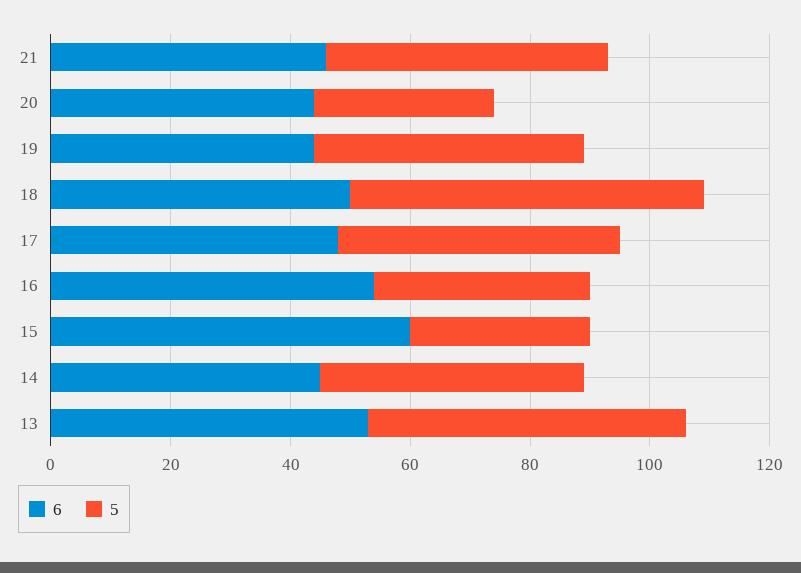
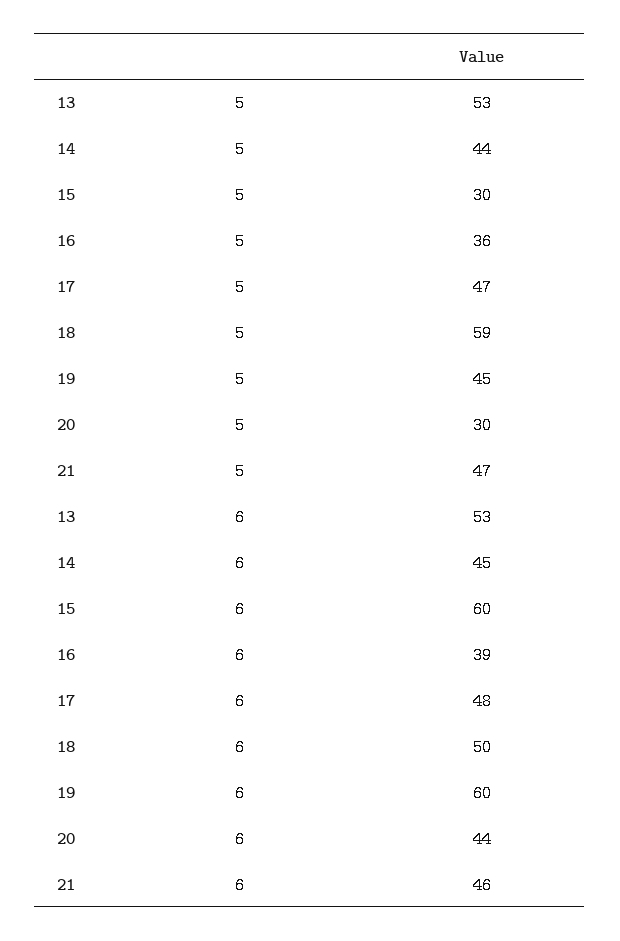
  {
    "6": {
      "21": 46,
      "20": 44,
-     "19": 45,
+     "19": 60,
      "18": 50,
      "17": 48,
-     "16": 55,
+     "16": 39,
      "15": 60,
      "14": 45,
      "13": 53
    },
    "5": {
      "21": 47,
      "20": 30,
      "19": 45,
      "18": 59,
      "17": 47,
      "16": 36,
      "15": 30,
      "14": 44,
      "13": 53
    }
  }

